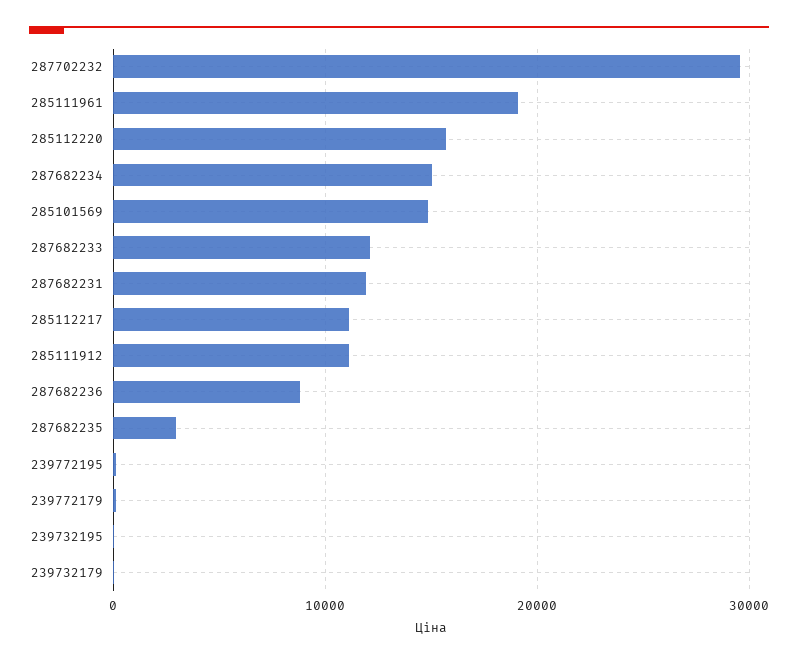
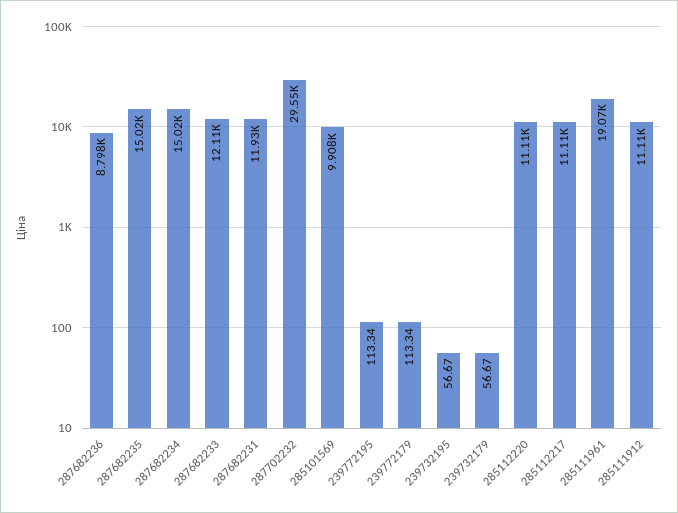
  {
    "287702232": 29550,
    "285111961": 19070,
-   "285112220": 16000,
+   "285112220": 11110,
    "287682234": 15020,
-   "285101569": 15000,
+   "285101569": 9908,
    "287682233": 12110,
    "287682231": 11930,
    "285112217": 11110,
    "285111912": 11110,
    "287682236": 8798,
-   "287682235": 3000,
+   "287682235": 15020,
    "239772195": 113.34,
    "239772179": 113.34,
    "239732195": 56.67,
    "239732179": 56.67
  }

